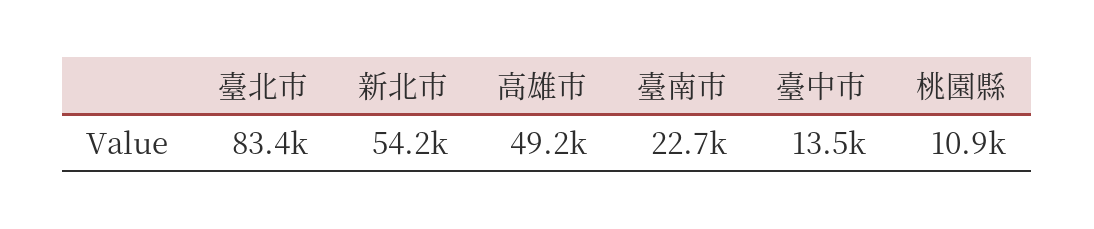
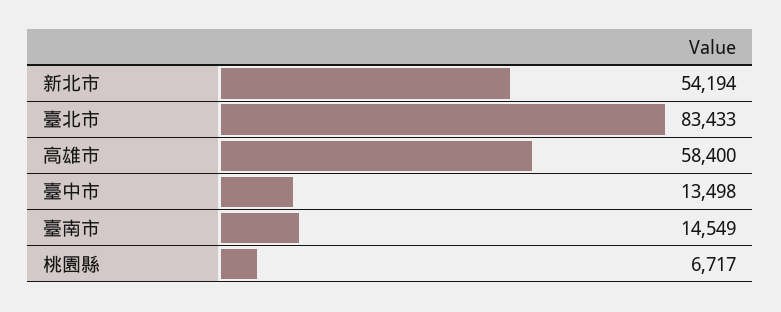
  {
    "臺北市": 83433,
    "新北市": 54194,
-   "高雄市": 49200,
+   "高雄市": 58400,
-   "臺南市": 22700,
+   "臺南市": 14549,
    "臺中市": 13498,
-   "桃園縣": 10900
+   "桃園縣": 6717
  }

